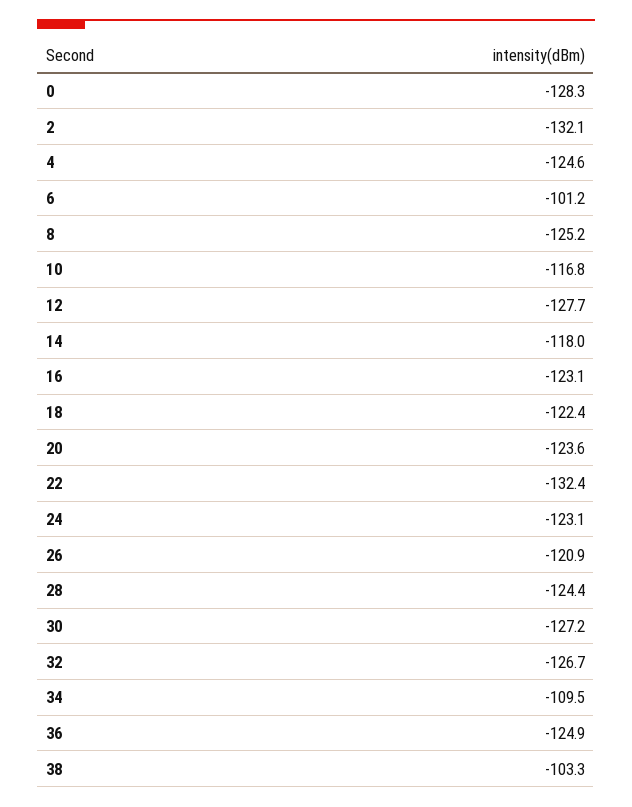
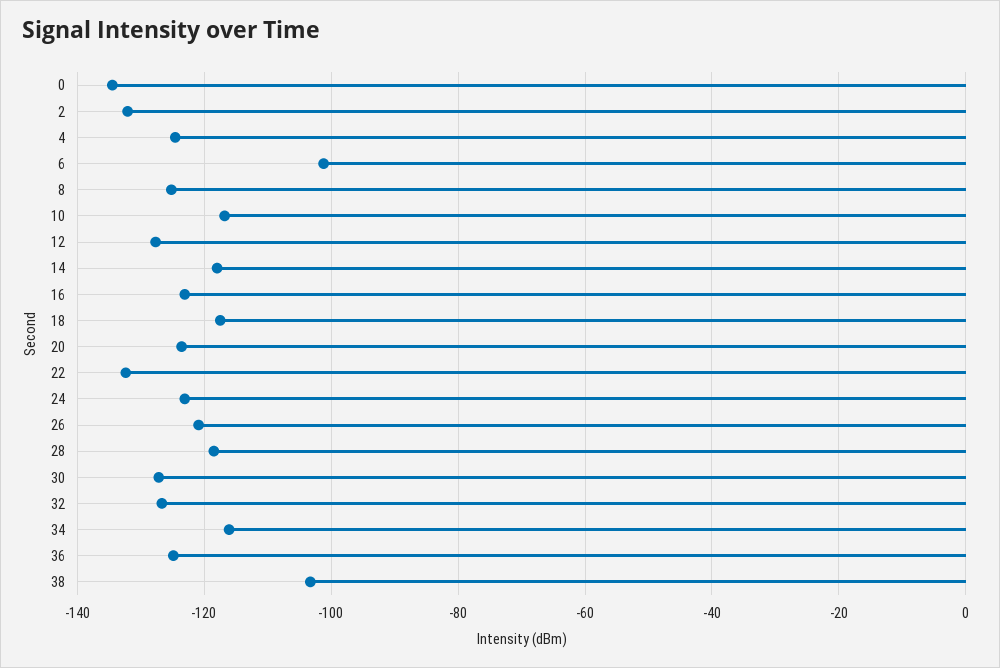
  {
-   "0": -128.3,
+   "0": -134,
    "2": -132.1,
    "4": -124.6,
    "6": -101.2,
    "8": -125.2,
    "10": -116.8,
    "12": -127.7,
    "14": -118,
    "16": -123.1,
-   "18": -122.4,
+   "18": -118,
    "20": -123.6,
    "22": -132.4,
    "24": -123.1,
    "26": -120.9,
-   "28": -124.4,
+   "28": -118,
    "30": -127.2,
    "32": -126.7,
-   "34": -109.5,
+   "34": -116,
    "36": -124.9,
    "38": -103.3
  }

